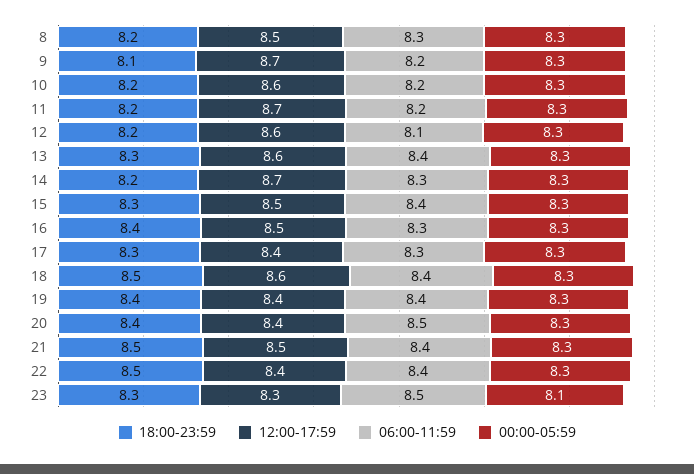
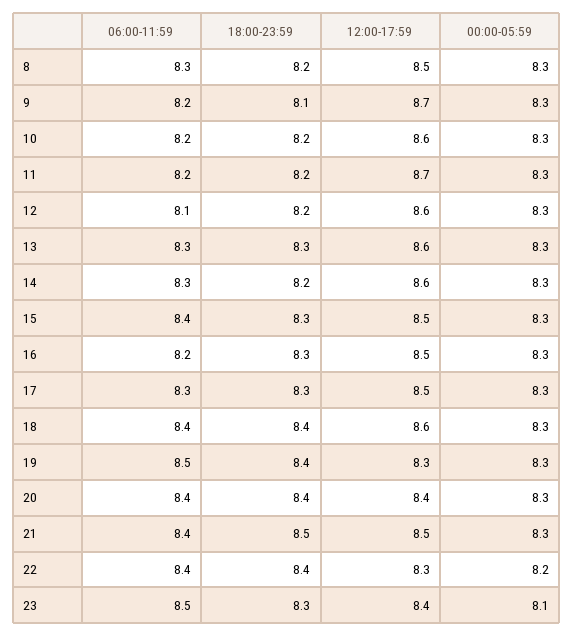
  {
    "18:00-23:59": {
      "8": 8.2,
      "9": 8.1,
      "10": 8.2,
      "11": 8.2,
      "12": 8.2,
      "13": 8.3,
      "14": 8.2,
      "15": 8.3,
-     "16": 8.4,
+     "16": 8.3,
      "17": 8.3,
-     "18": 8.5,
+     "18": 8.4,
      "19": 8.4,
      "20": 8.4,
      "21": 8.5,
-     "22": 8.5,
+     "22": 8.4,
      "23": 8.3
    },
    "12:00-17:59": {
      "8": 8.5,
      "9": 8.7,
      "10": 8.6,
      "11": 8.7,
      "12": 8.6,
      "13": 8.6,
-     "14": 8.7,
+     "14": 8.6,
      "15": 8.5,
      "16": 8.5,
-     "17": 8.4,
+     "17": 8.5,
      "18": 8.6,
-     "19": 8.4,
+     "19": 8.3,
      "20": 8.4,
      "21": 8.5,
-     "22": 8.4,
+     "22": 8.3,
-     "23": 8.3
+     "23": 8.4
    },
    "06:00-11:59": {
      "8": 8.3,
      "9": 8.2,
      "10": 8.2,
      "11": 8.2,
      "12": 8.1,
-     "13": 8.4,
+     "13": 8.3,
      "14": 8.3,
      "15": 8.4,
-     "16": 8.3,
+     "16": 8.2,
      "17": 8.3,
      "18": 8.4,
-     "19": 8.4,
+     "19": 8.5,
-     "20": 8.5,
+     "20": 8.4,
      "21": 8.4,
      "22": 8.4,
      "23": 8.5
    },
    "00:00-05:59": {
      "8": 8.3,
      "9": 8.3,
      "10": 8.3,
      "11": 8.3,
      "12": 8.3,
      "13": 8.3,
      "14": 8.3,
      "15": 8.3,
      "16": 8.3,
      "17": 8.3,
      "18": 8.3,
      "19": 8.3,
      "20": 8.3,
      "21": 8.3,
-     "22": 8.3,
+     "22": 8.2,
      "23": 8.1
    }
  }

